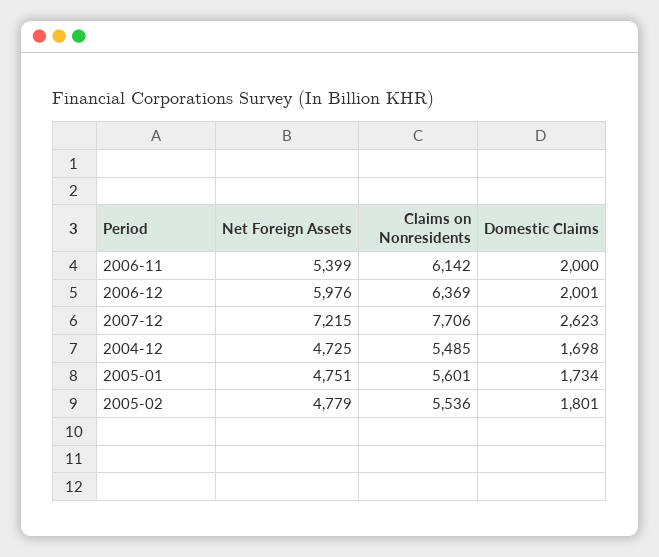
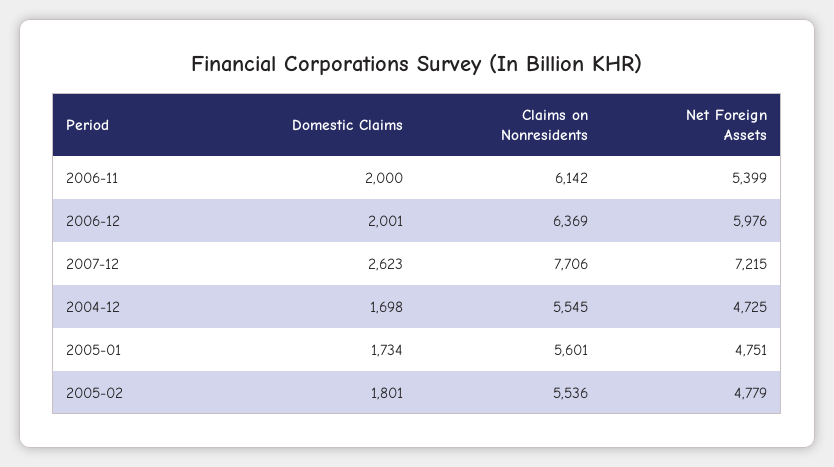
  {
    "Net Foreign Assets": {
      "2006-11": 5399,
      "2006-12": 5976,
      "2007-12": 7215,
      "2004-12": 4725,
      "2005-01": 4751,
      "2005-02": 4779
    },
    "Claims on Nonresidents": {
      "2006-11": 6142,
      "2006-12": 6369,
      "2007-12": 7706,
-     "2004-12": 5485,
+     "2004-12": 5545,
      "2005-01": 5601,
      "2005-02": 5536
    },
    "Domestic Claims": {
      "2006-11": 2000,
      "2006-12": 2001,
      "2007-12": 2623,
      "2004-12": 1698,
      "2005-01": 1734,
      "2005-02": 1801
    }
  }

